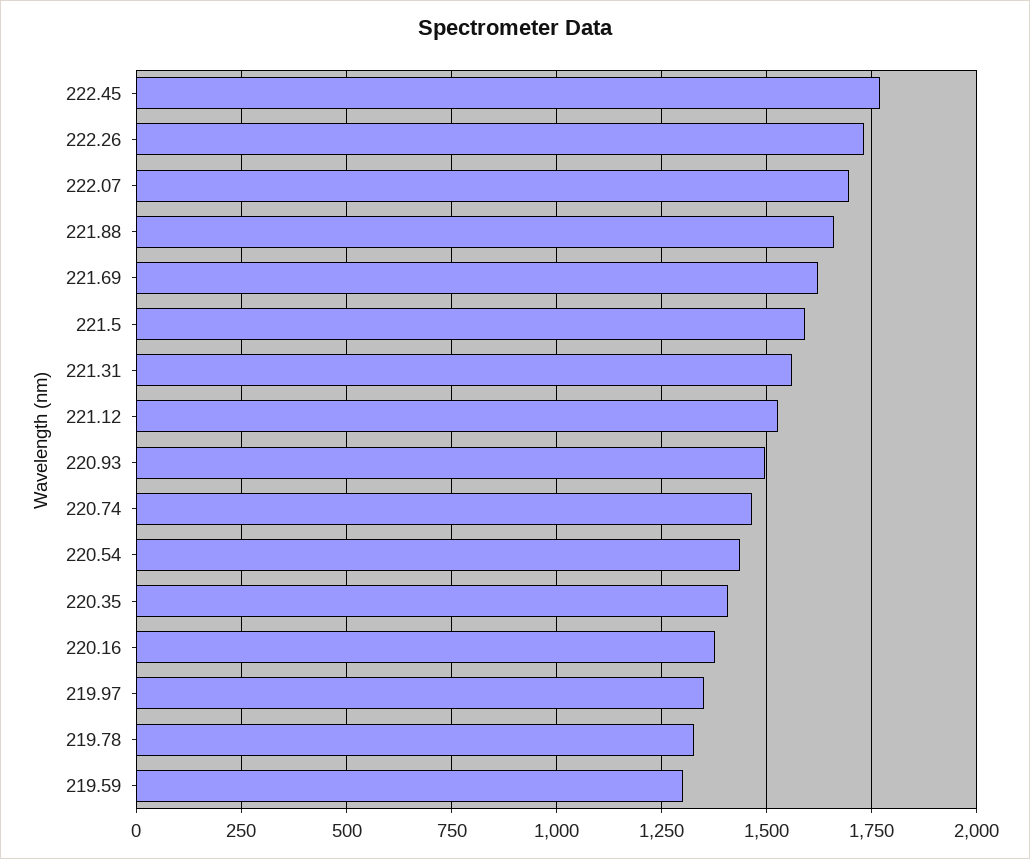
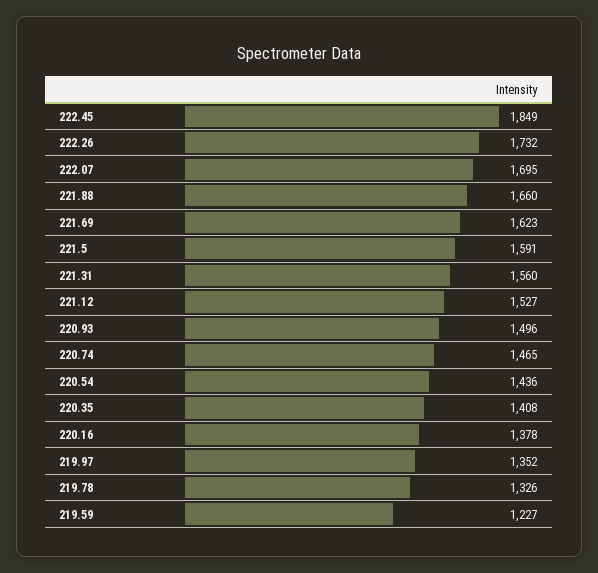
  {
-   "222.45": 1775,
+   "222.45": 1849,
    "222.26": 1732,
    "222.07": 1695,
    "221.88": 1660,
    "221.69": 1623,
    "221.5": 1591,
    "221.31": 1560,
    "221.12": 1527,
    "220.93": 1496,
    "220.74": 1465,
    "220.54": 1436,
    "220.35": 1408,
    "220.16": 1378,
    "219.97": 1352,
    "219.78": 1326,
-   "219.59": 1300
+   "219.59": 1227
  }

